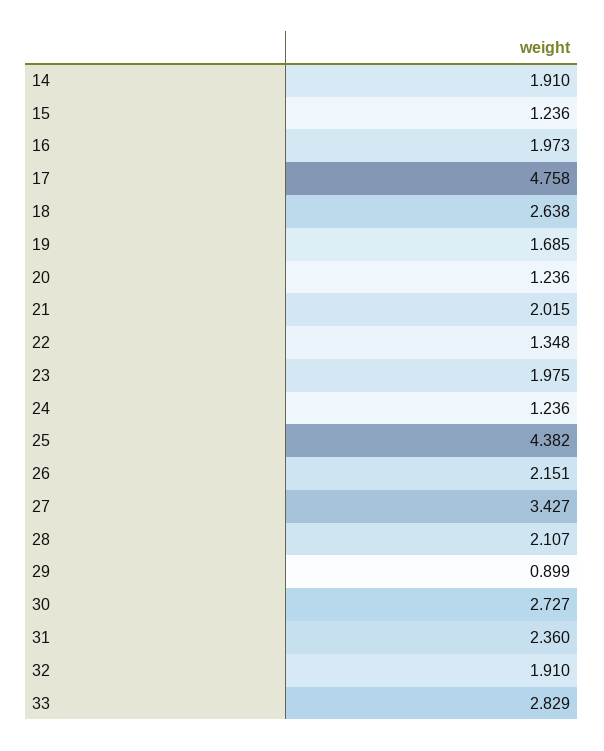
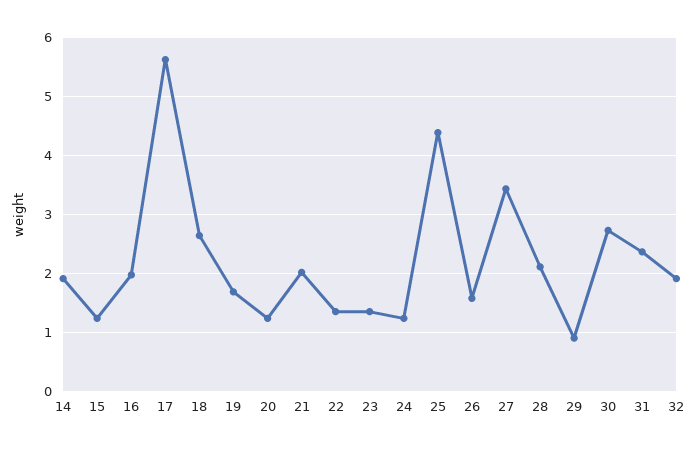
  {
    "14": 1.91,
    "15": 1.236,
    "16": 1.973,
-   "17": 4.758,
+   "17": 5.6,
    "18": 2.638,
    "19": 1.685,
    "20": 1.236,
    "21": 2.015,
    "22": 1.348,
-   "23": 1.975,
+   "23": 1.4,
    "24": 1.236,
    "25": 4.382,
-   "26": 2.151,
+   "26": 1.6,
    "27": 3.427,
    "28": 2.107,
    "29": 0.899,
    "30": 2.727,
    "31": 2.36,
-   "32": 1.91,
+   "32": 1.91
-   "33": 2.829
  }

